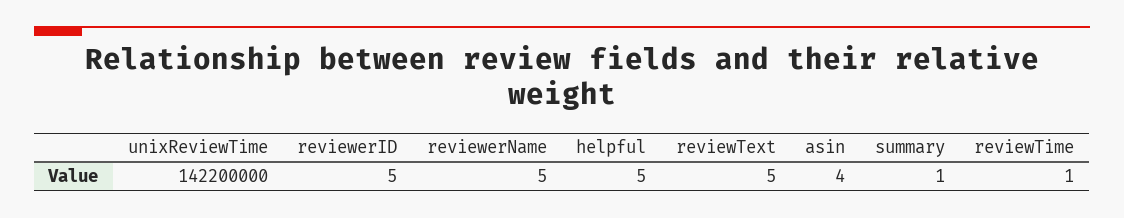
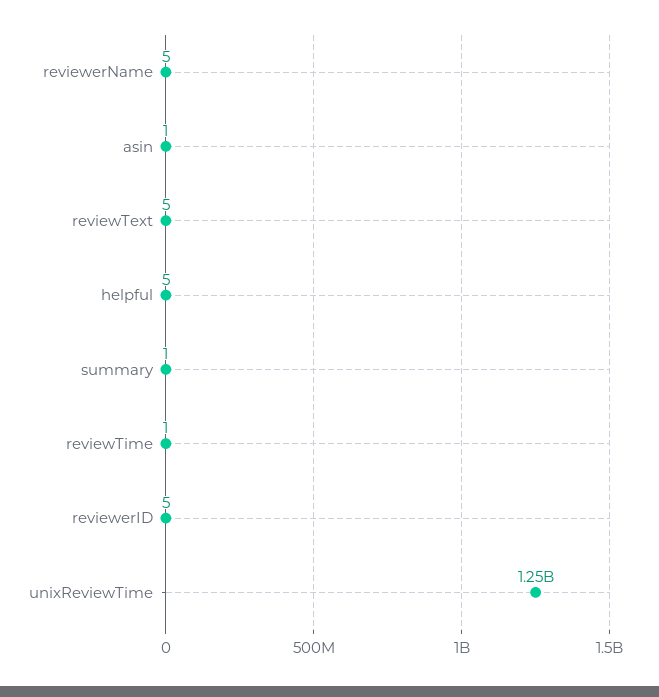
  {
-   "unixReviewTime": 142200000,
+   "unixReviewTime": 1250000000,
    "reviewerID": 5,
    "reviewerName": 5,
    "helpful": 5,
    "reviewText": 5,
-   "asin": 4,
+   "asin": 1,
    "summary": 1,
    "reviewTime": 1
  }

